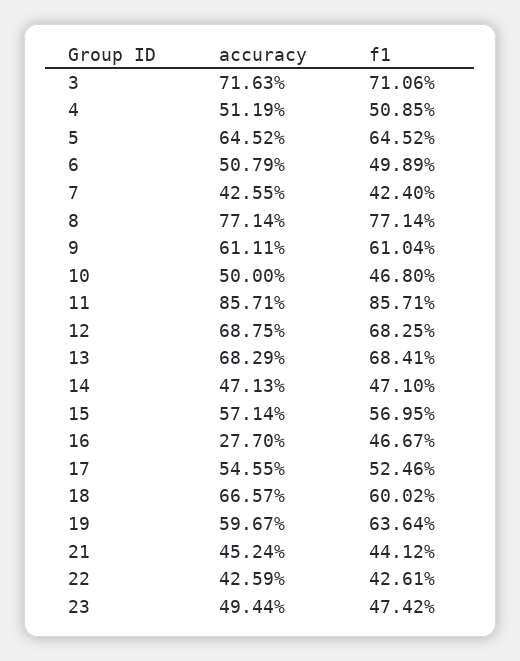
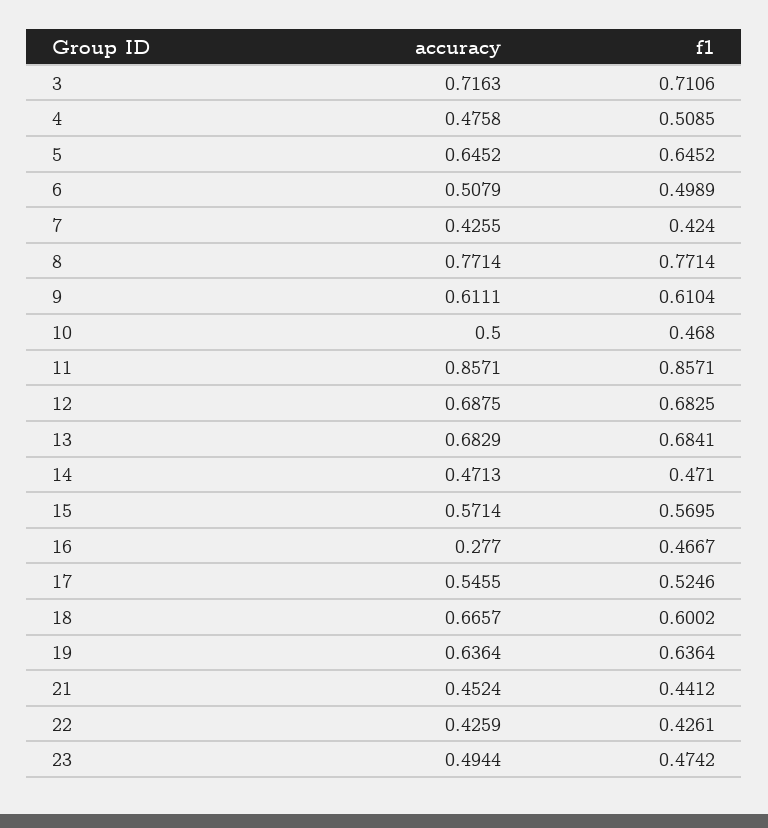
  {
    "accuracy": {
      "3": 0.7163,
-     "4": 0.5119,
+     "4": 0.4758,
      "5": 0.6452,
      "6": 0.5079,
      "7": 0.4255,
      "8": 0.7714,
      "9": 0.6111,
      "10": 0.5,
      "11": 0.8571,
      "12": 0.6875,
      "13": 0.6829,
      "14": 0.4713,
      "15": 0.5714,
      "16": 0.277,
      "17": 0.5455,
      "18": 0.6657,
-     "19": 0.5967,
+     "19": 0.6364,
      "21": 0.4524,
      "22": 0.4259,
      "23": 0.4944
    },
    "f1": {
      "3": 0.7106,
      "4": 0.5085,
      "5": 0.6452,
      "6": 0.4989,
      "7": 0.424,
      "8": 0.7714,
      "9": 0.6104,
      "10": 0.468,
      "11": 0.8571,
      "12": 0.6825,
      "13": 0.6841,
      "14": 0.471,
      "15": 0.5695,
      "16": 0.4667,
      "17": 0.5246,
      "18": 0.6002,
      "19": 0.6364,
      "21": 0.4412,
      "22": 0.4261,
      "23": 0.4742
    }
  }

